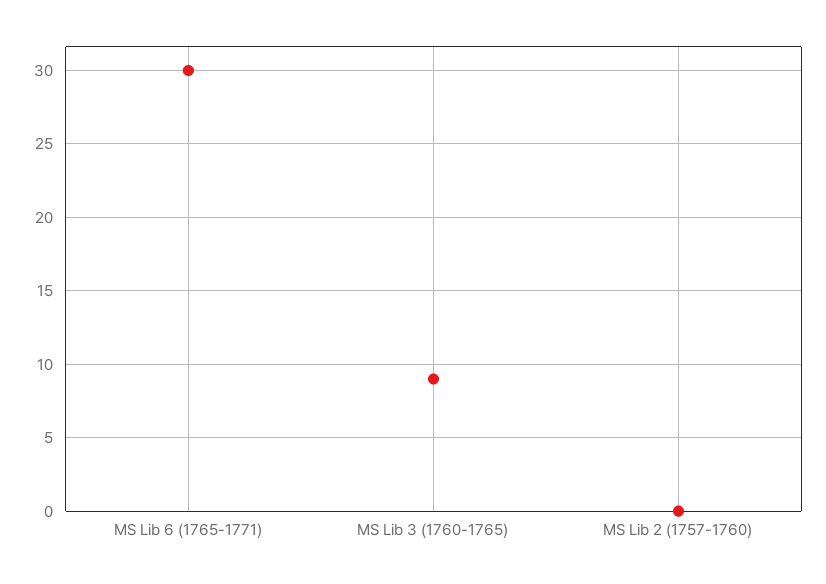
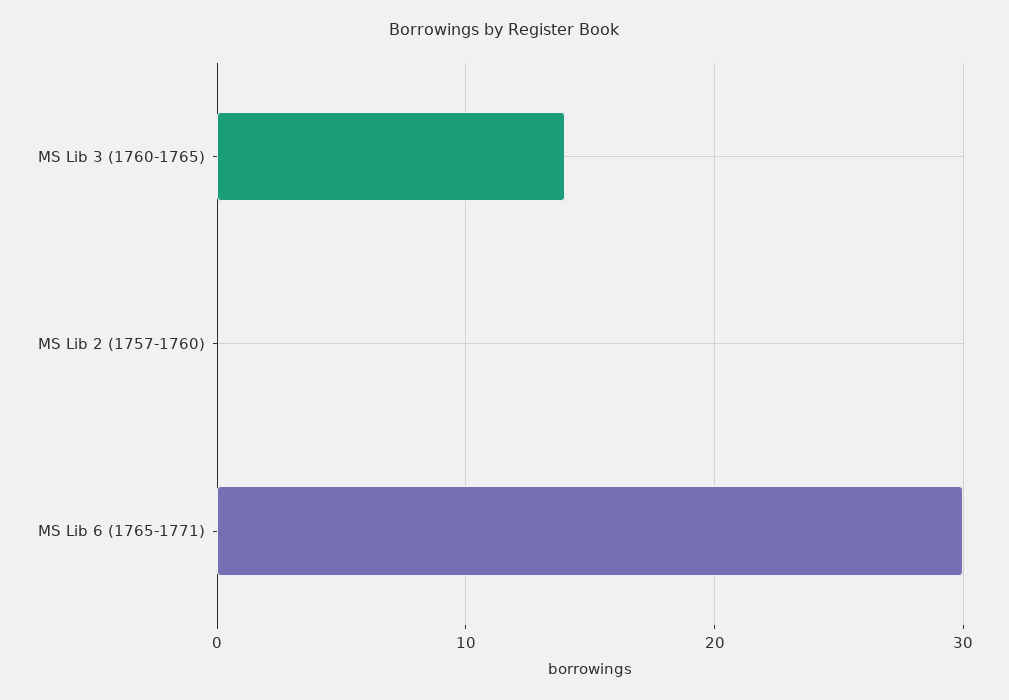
  {
    "MS Lib 6 (1765-1771)": 30,
-   "MS Lib 3 (1760-1765)": 9,
+   "MS Lib 3 (1760-1765)": 14,
    "MS Lib 2 (1757-1760)": 0
  }

